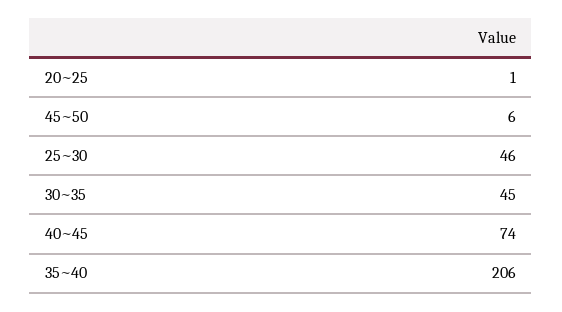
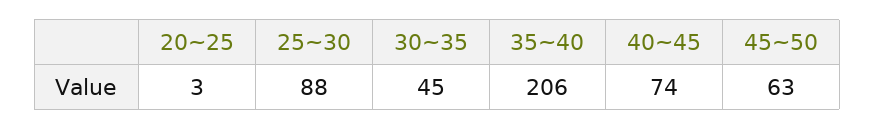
  {
-   "20~25": 1,
+   "20~25": 3,
-   "45~50": 6,
+   "45~50": 63,
-   "25~30": 46,
+   "25~30": 88,
    "30~35": 45,
    "40~45": 74,
    "35~40": 206
  }

